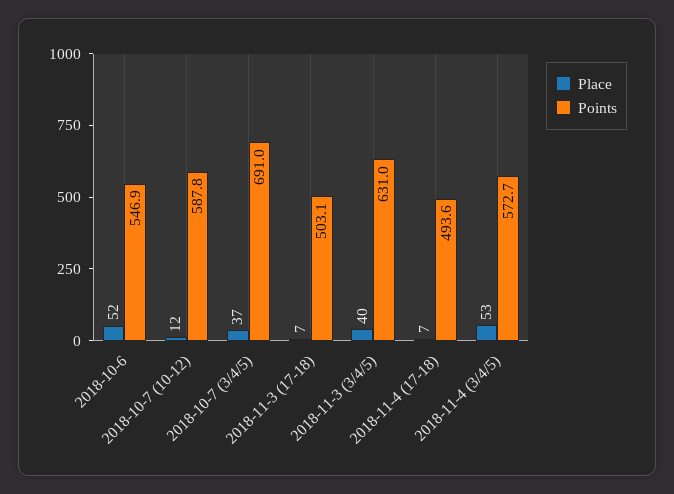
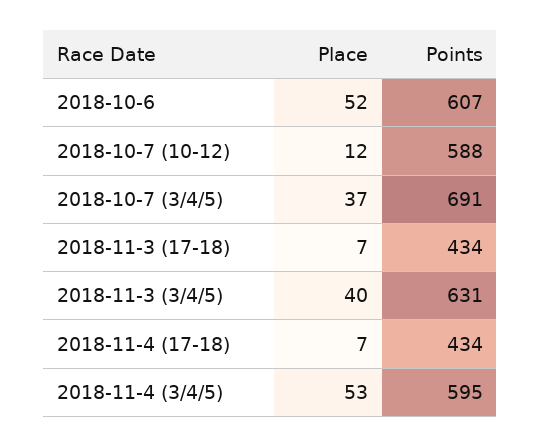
  {
    "Place": {
      "2018-10-6": 52,
      "2018-10-7 (10-12)": 12,
      "2018-10-7 (3/4/5)": 37,
      "2018-11-3 (17-18)": 7,
      "2018-11-3 (3/4/5)": 40,
      "2018-11-4 (17-18)": 7,
      "2018-11-4 (3/4/5)": 53
    },
    "Points": {
-     "2018-10-6": 546.9,
+     "2018-10-6": 607,
      "2018-10-7 (10-12)": 587.8,
      "2018-10-7 (3/4/5)": 691,
-     "2018-11-3 (17-18)": 503.1,
+     "2018-11-3 (17-18)": 434,
      "2018-11-3 (3/4/5)": 631,
-     "2018-11-4 (17-18)": 493.6,
+     "2018-11-4 (17-18)": 434,
-     "2018-11-4 (3/4/5)": 572.7
+     "2018-11-4 (3/4/5)": 595
    }
  }

